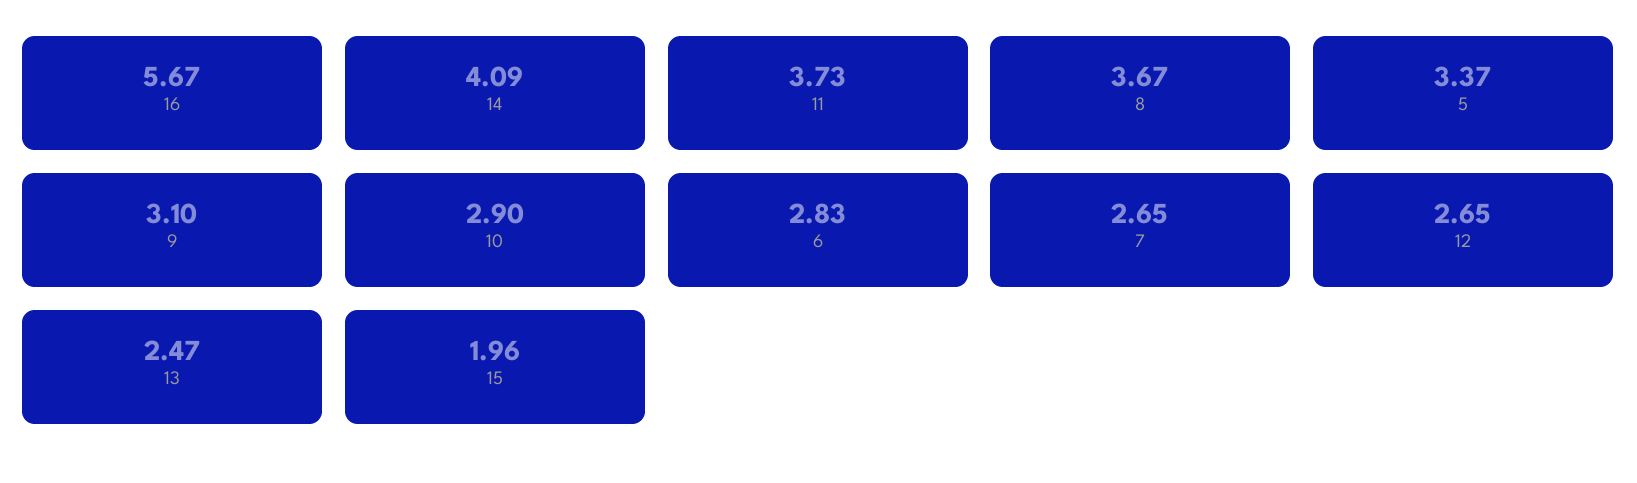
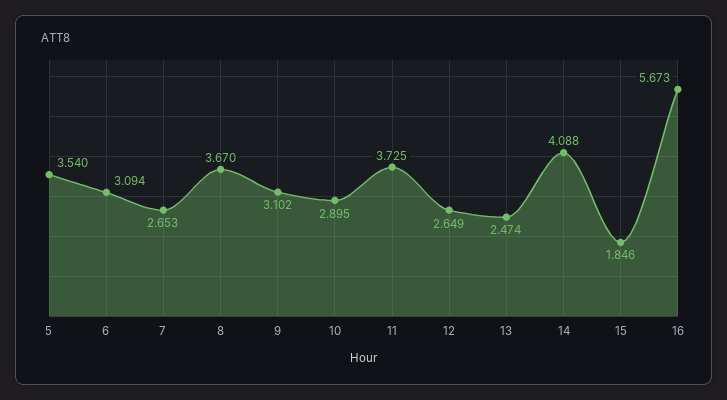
  {
    "16": 5.673,
    "14": 4.088,
    "11": 3.725,
    "8": 3.67,
-   "5": 3.37,
+   "5": 3.54,
    "9": 3.102,
    "10": 2.895,
-   "6": 2.83,
+   "6": 3.094,
    "7": 2.653,
    "12": 2.649,
    "13": 2.474,
-   "15": 1.96
+   "15": 1.846
  }

